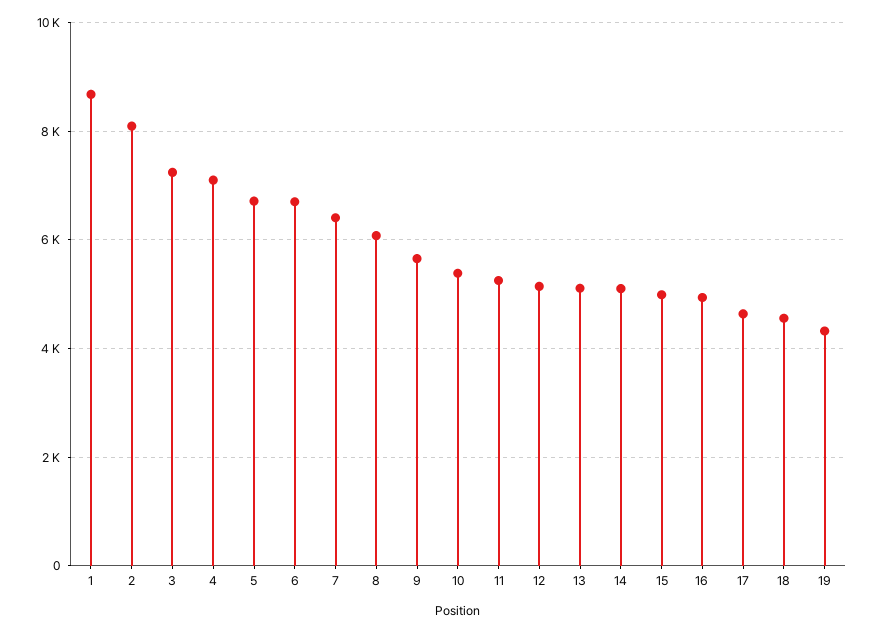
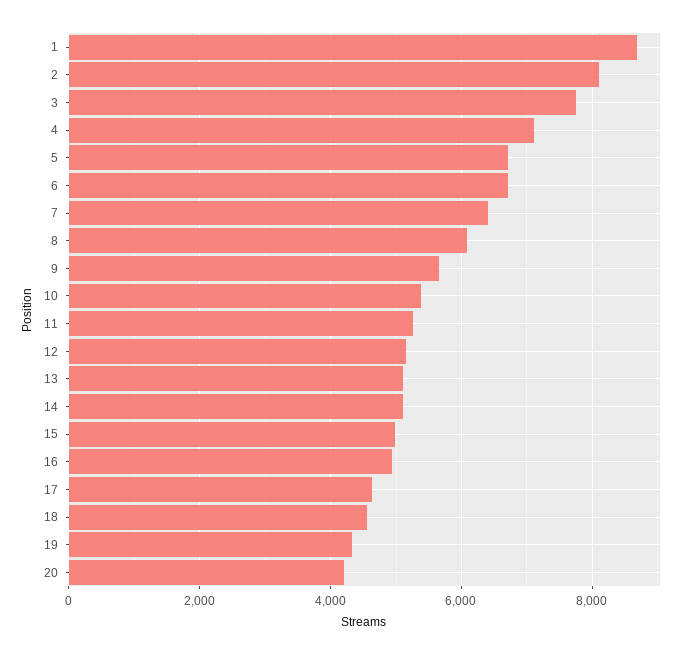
  {
    "1": 8600,
    "2": 8000,
-   "3": 7200,
+   "3": 7800,
    "4": 7200,
    "5": 6800,
    "6": 6800,
    "7": 6400,
    "8": 6000,
    "9": 5600,
    "10": 5400,
    "11": 5200,
    "12": 5200,
    "13": 5200,
    "14": 5200,
    "15": 5000,
    "16": 5000,
    "17": 4600,
    "18": 4600,
-   "19": 4400
+   "19": 4400,
+   "20": 4200
  }

